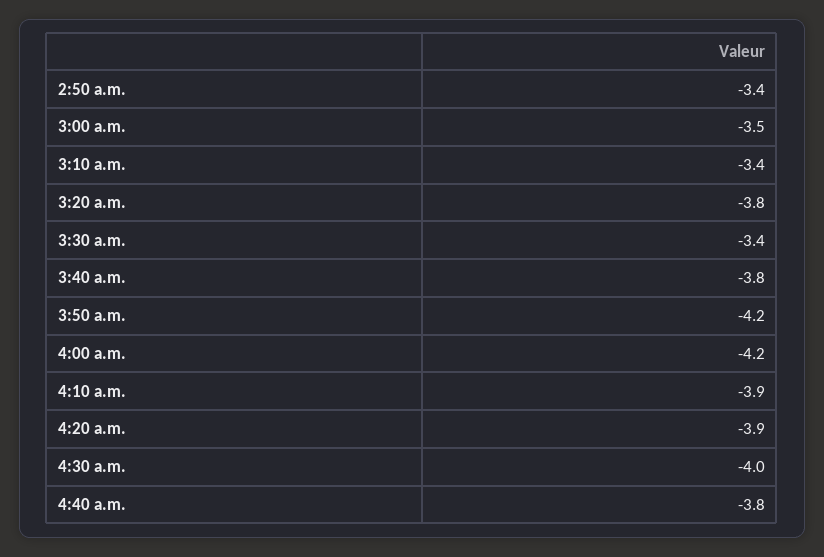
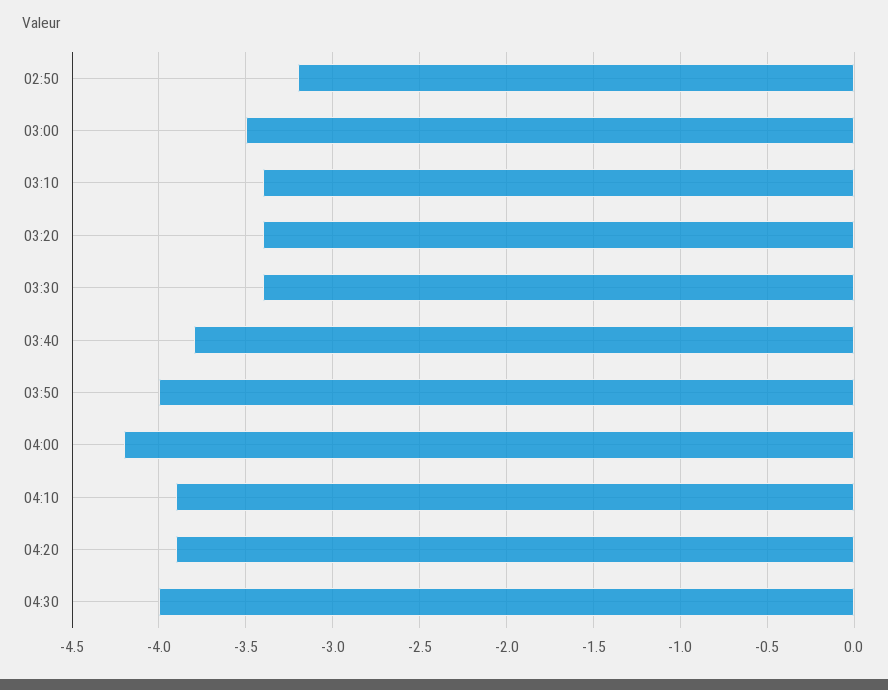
  {
-   "2:50 a.m.": -3.4,
+   "2:50 a.m.": -3.2,
    "3:00 a.m.": -3.5,
    "3:10 a.m.": -3.4,
-   "3:20 a.m.": -3.8,
+   "3:20 a.m.": -3.4,
    "3:30 a.m.": -3.4,
    "3:40 a.m.": -3.8,
-   "3:50 a.m.": -4.2,
+   "3:50 a.m.": -4,
    "4:00 a.m.": -4.2,
    "4:10 a.m.": -3.9,
    "4:20 a.m.": -3.9,
-   "4:30 a.m.": -4,
+   "4:30 a.m.": -4
-   "4:40 a.m.": -3.8
  }

